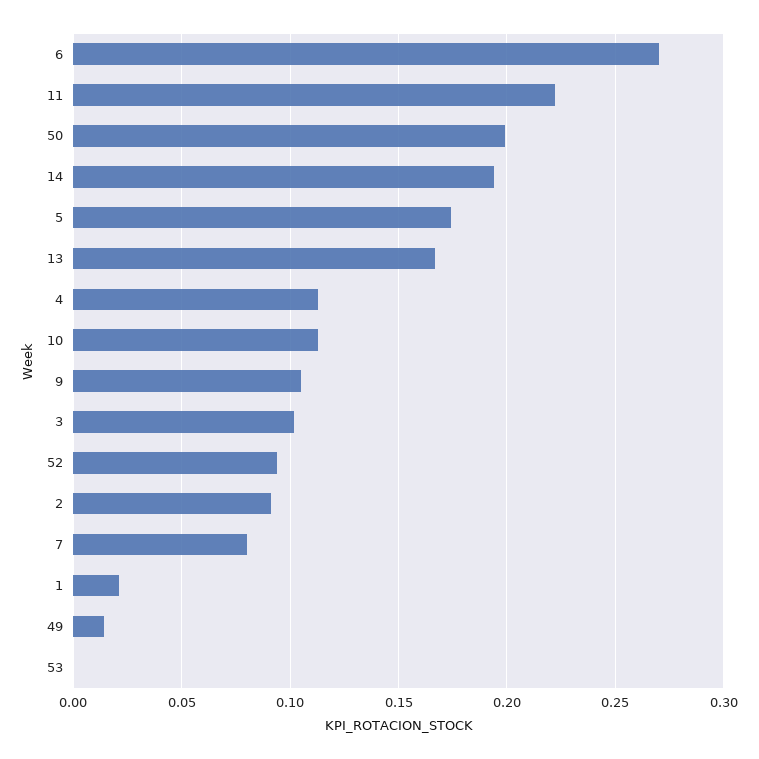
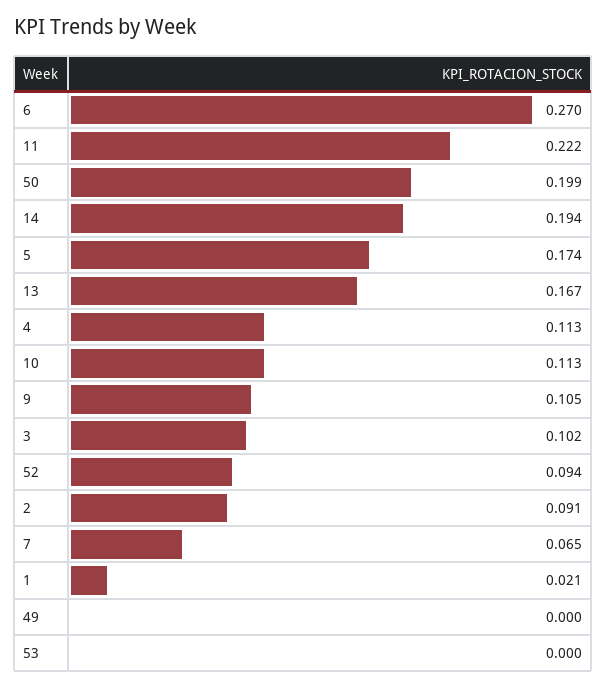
  {
    "6": 0.27,
    "11": 0.222,
    "50": 0.199,
    "14": 0.194,
    "5": 0.174,
    "13": 0.167,
    "4": 0.113,
    "10": 0.113,
    "9": 0.105,
    "3": 0.102,
    "52": 0.094,
    "2": 0.091,
-   "7": 0.08,
+   "7": 0.065,
    "1": 0.021,
-   "49": 0.015,
+   "49": 0,
    "53": 0
  }

